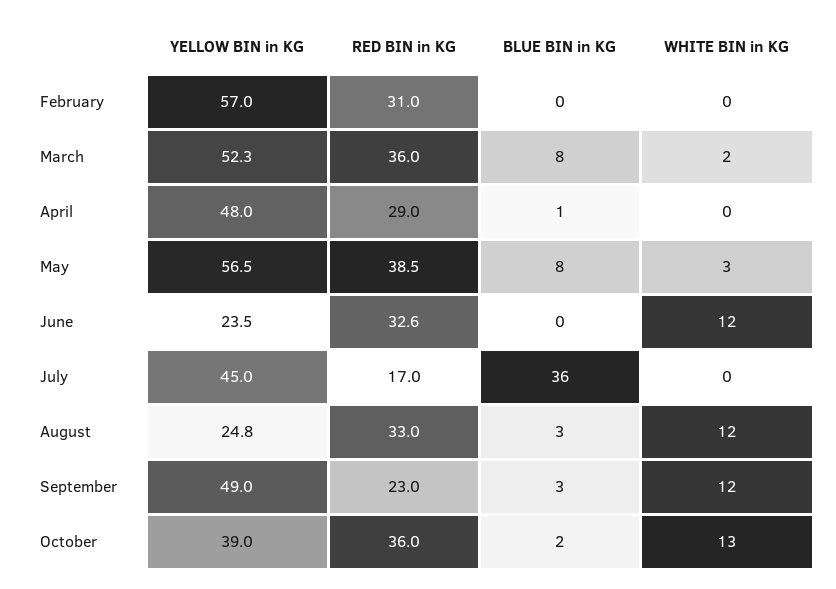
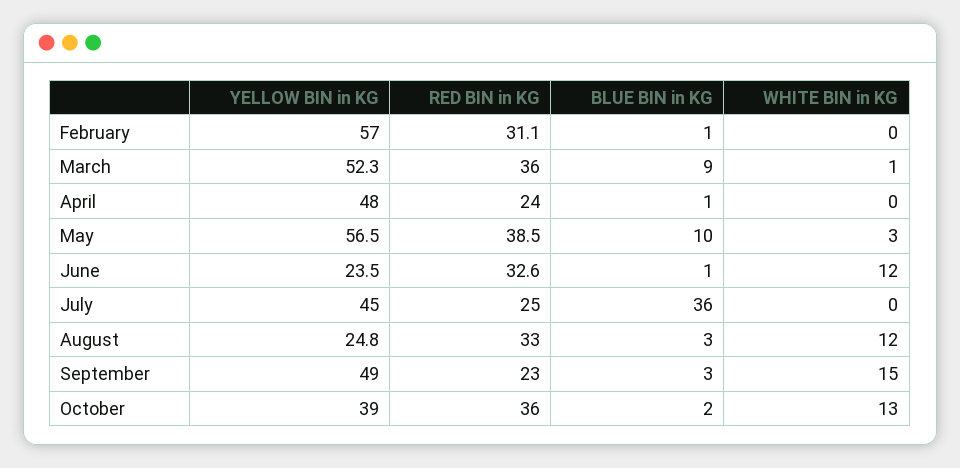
  {
    "YELLOW BIN in KG": {
      "February": 57,
      "March": 52.3,
      "April": 48,
      "May": 56.5,
      "June": 23.5,
      "July": 45,
      "August": 24.8,
      "September": 49,
      "October": 39
    },
    "RED BIN in KG": {
-     "February": 31,
+     "February": 31.1,
      "March": 36,
-     "April": 29,
+     "April": 24,
      "May": 38.5,
      "June": 32.6,
-     "July": 17,
+     "July": 25,
      "August": 33,
      "September": 23,
      "October": 36
    },
    "BLUE BIN in KG": {
-     "February": 0,
+     "February": 1,
-     "March": 8,
+     "March": 9,
      "April": 1,
-     "May": 8,
+     "May": 10,
-     "June": 0,
+     "June": 1,
      "July": 36,
      "August": 3,
      "September": 3,
      "October": 2
    },
    "WHITE BIN in KG": {
      "February": 0,
-     "March": 2,
+     "March": 1,
      "April": 0,
      "May": 3,
      "June": 12,
      "July": 0,
      "August": 12,
-     "September": 12,
+     "September": 15,
      "October": 13
    }
  }

